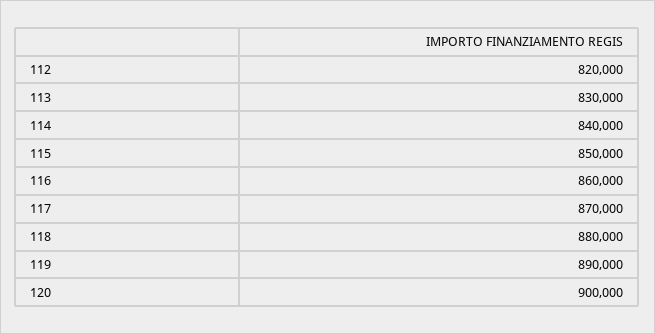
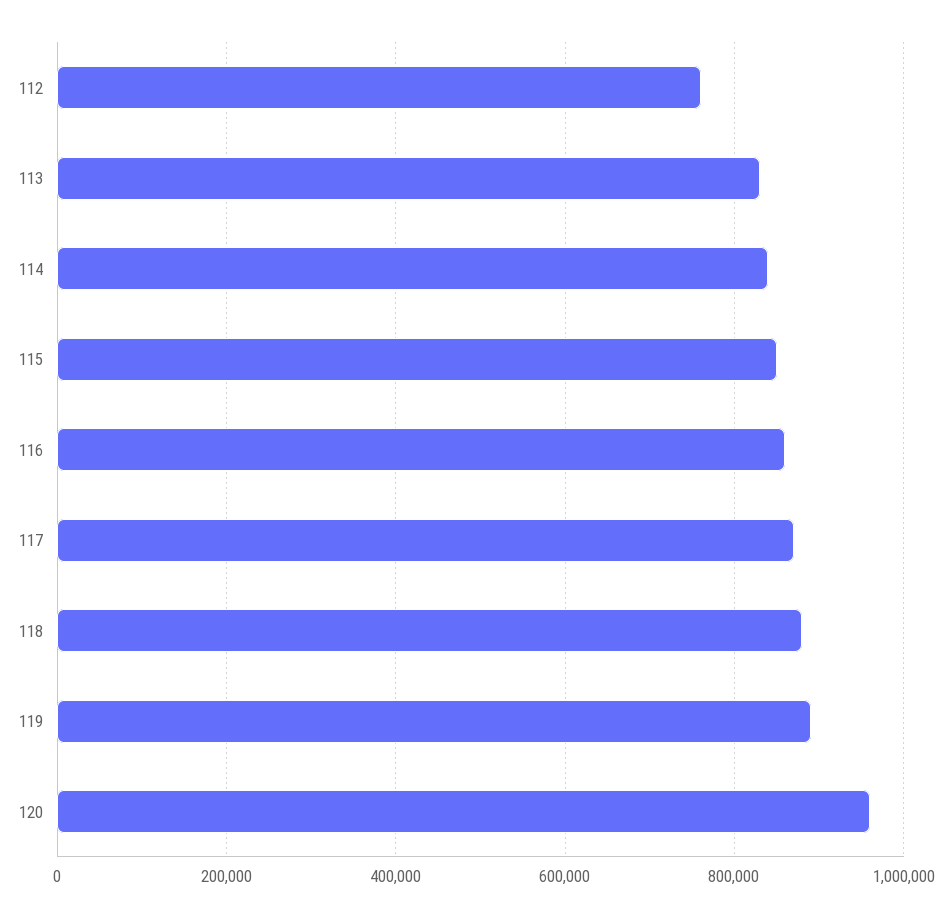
  {
-   "112": 820000,
+   "112": 760000,
    "113": 830000,
    "114": 840000,
    "115": 850000,
    "116": 860000,
    "117": 870000,
    "118": 880000,
    "119": 890000,
-   "120": 900000
+   "120": 960000
  }

